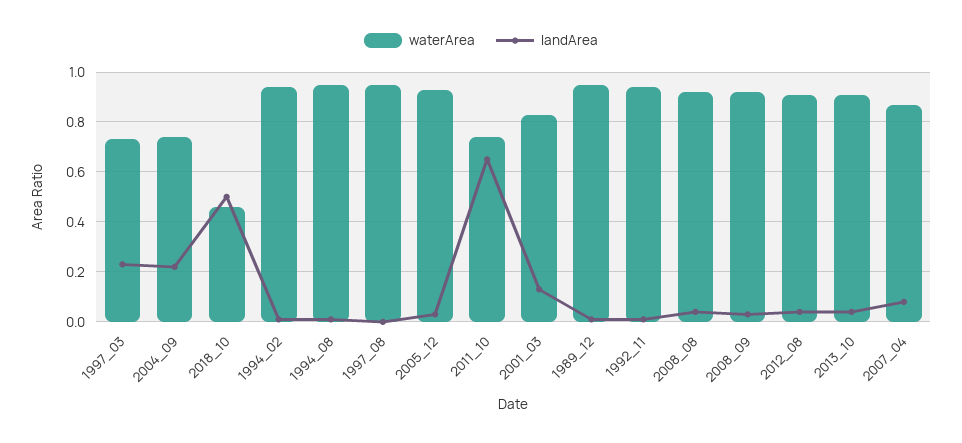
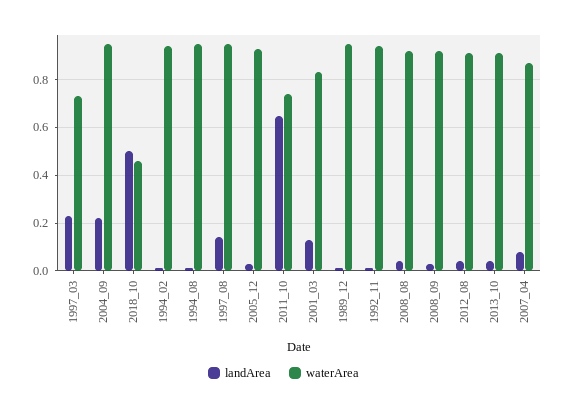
  {
    "waterArea": {
      "1997_03": 0.75,
-     "2004_09": 0.75,
+     "2004_09": 0.95,
      "2018_10": 0.45,
      "1994_02": 0.95,
      "1994_08": 0.95,
      "1997_08": 0.95,
      "2005_12": 0.95,
      "2011_10": 0.75,
      "2001_03": 0.85,
      "1989_12": 0.95,
      "1992_11": 0.95,
      "2008_08": 0.9,
      "2008_09": 0.9,
      "2012_08": 0.9,
      "2013_10": 0.9,
      "2007_04": 0.85
    },
    "landArea": {
      "1997_03": 0.25,
      "2004_09": 0.2,
      "2018_10": 0.5,
      "1994_02": 0,
      "1994_08": 0,
-     "1997_08": 0,
+     "1997_08": 0.15,
      "2005_12": 0.05,
      "2011_10": 0.65,
      "2001_03": 0.15,
      "1989_12": 0,
      "1992_11": 0,
      "2008_08": 0.05,
      "2008_09": 0.05,
      "2012_08": 0.05,
      "2013_10": 0.05,
      "2007_04": 0.1
    }
  }

